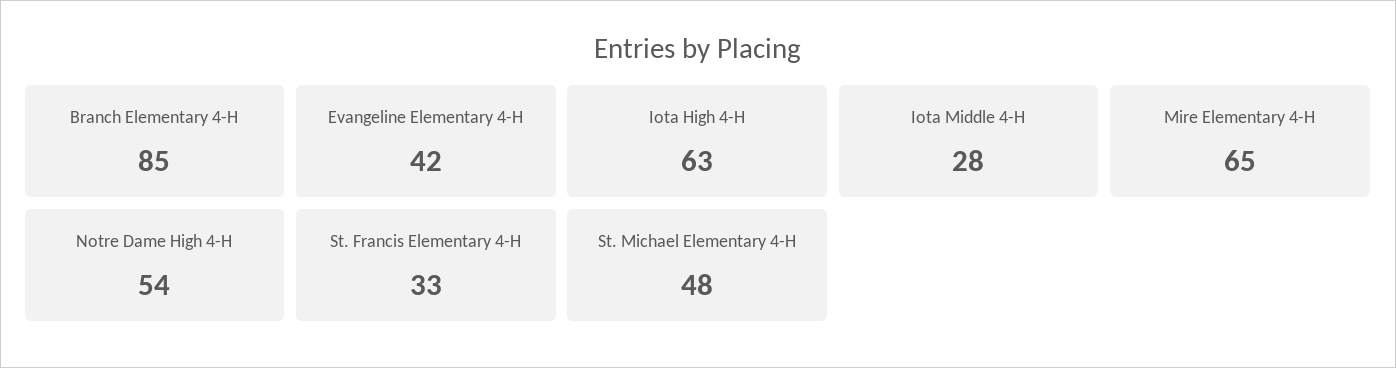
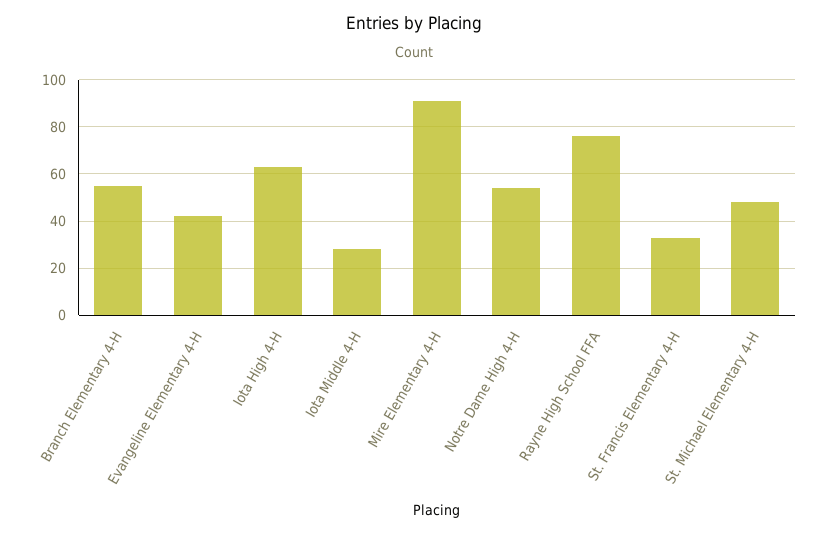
  {
-   "Branch Elementary 4-H": 85,
+   "Branch Elementary 4-H": 55,
    "Evangeline Elementary 4-H": 42,
    "Iota High 4-H": 63,
    "Iota Middle 4-H": 28,
-   "Mire Elementary 4-H": 65,
+   "Mire Elementary 4-H": 90,
    "Notre Dame High 4-H": 54,
    "St. Francis Elementary 4-H": 33,
-   "St. Michael Elementary 4-H": 48
+   "St. Michael Elementary 4-H": 48,
+   "Rayne High School FFA": 75
  }

